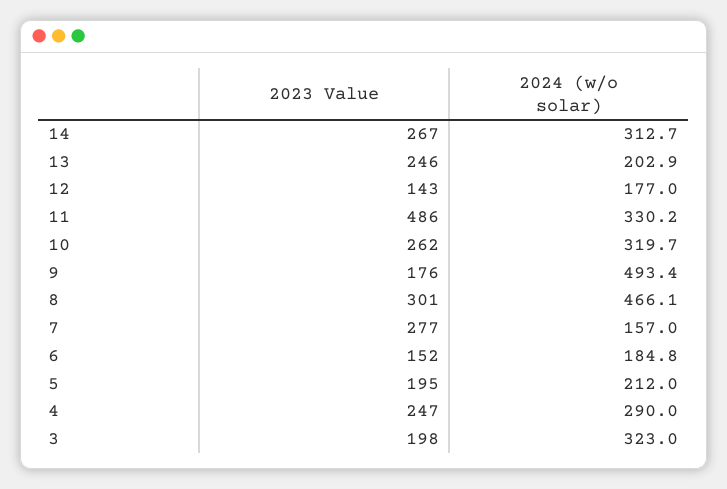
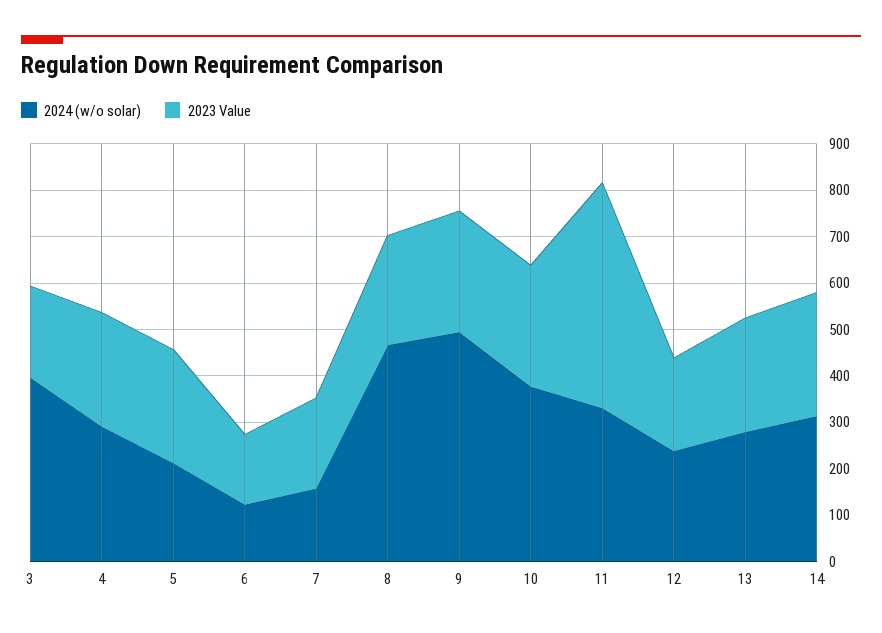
  {
    "2023 Value": {
      "14": 267,
      "13": 246,
-     "12": 143,
+     "12": 200,
      "11": 486,
      "10": 262,
-     "9": 176,
+     "9": 260,
-     "8": 301,
+     "8": 240,
-     "7": 277,
+     "7": 200,
      "6": 152,
-     "5": 195,
+     "5": 240,
      "4": 247,
      "3": 198
    },
    "2024 (w/o solar)": {
      "14": 312.7,
-     "13": 202.9,
+     "13": 280,
-     "12": 177,
+     "12": 240,
      "11": 330.2,
-     "10": 319.7,
+     "10": 380,
      "9": 493.4,
      "8": 466.1,
      "7": 157,
-     "6": 184.8,
+     "6": 120,
      "5": 212,
      "4": 290,
-     "3": 323
+     "3": 400
    }
  }

